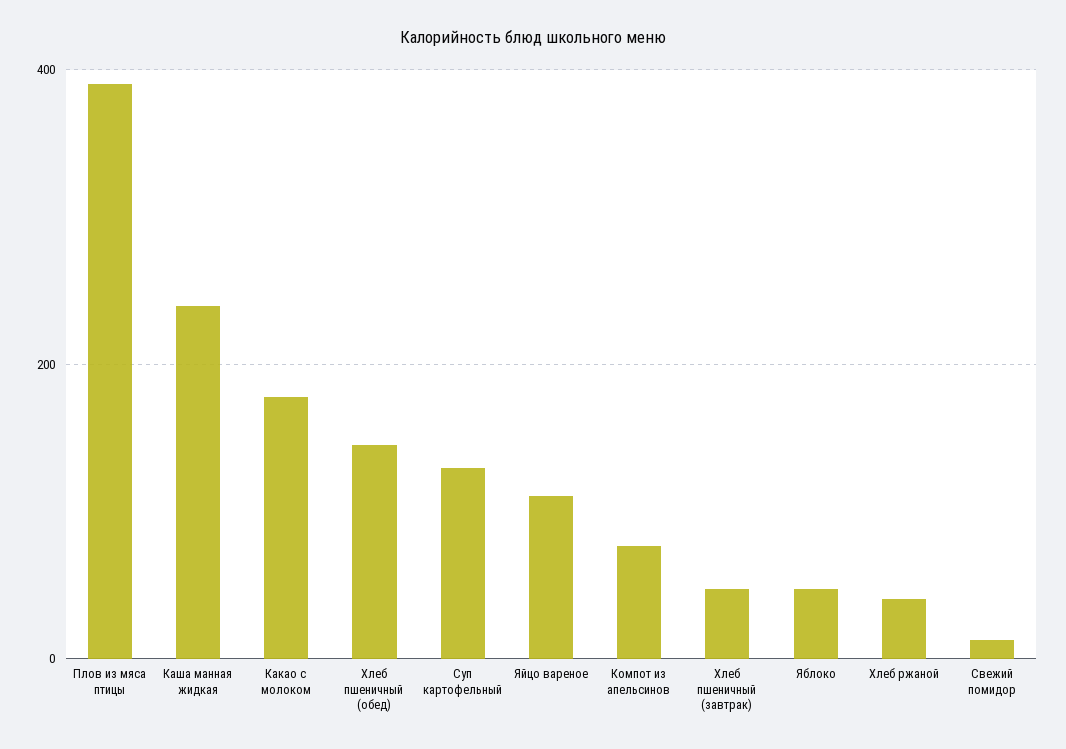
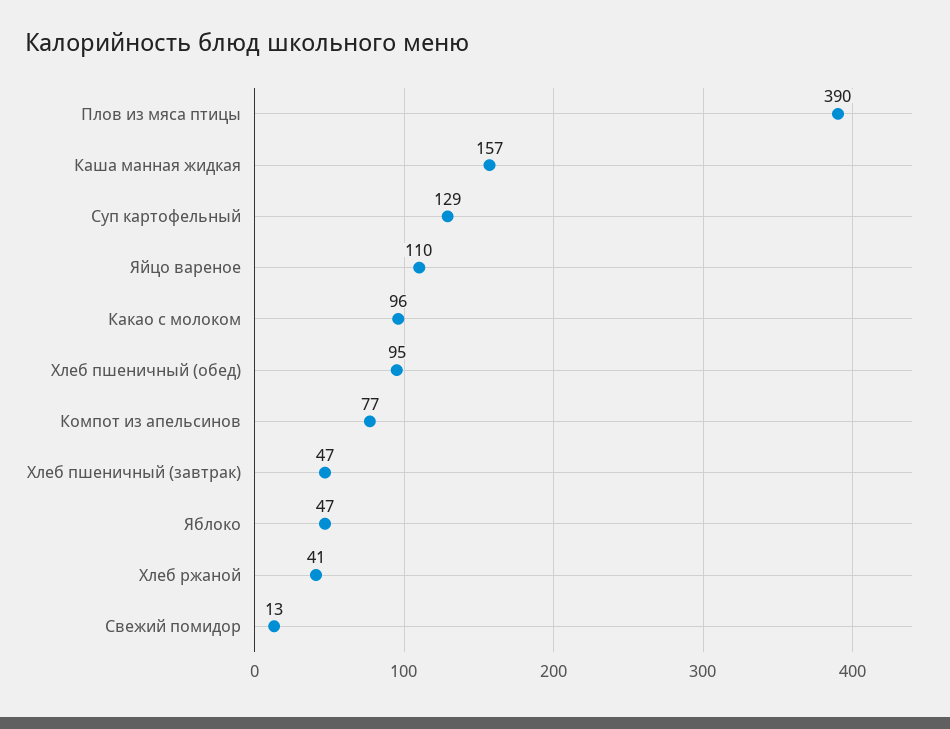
  {
    "Плов из мяса птицы": 390,
-   "Каша манная жидкая": 240,
+   "Каша манная жидкая": 157,
-   "Какао с молоком": 180,
+   "Какао с молоком": 96,
-   "Хлеб пшеничный (обед)": 140,
+   "Хлеб пшеничный (обед)": 95,
    "Суп картофельный": 129,
    "Яйцо вареное": 110,
    "Компот из апельсинов": 77,
    "Хлеб пшеничный (завтрак)": 47,
    "Яблоко": 47,
    "Хлеб ржаной": 41,
    "Свежий помидор": 13
  }

